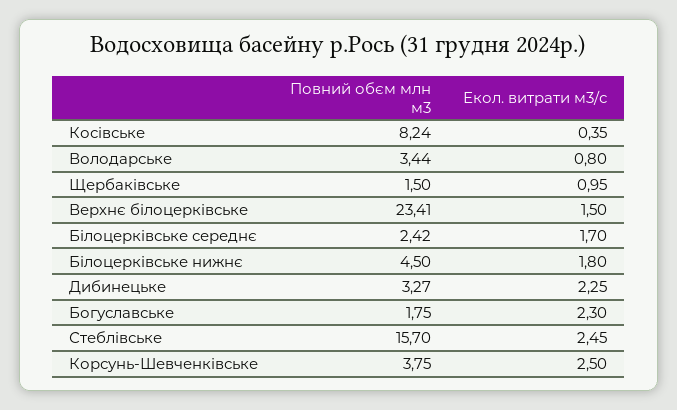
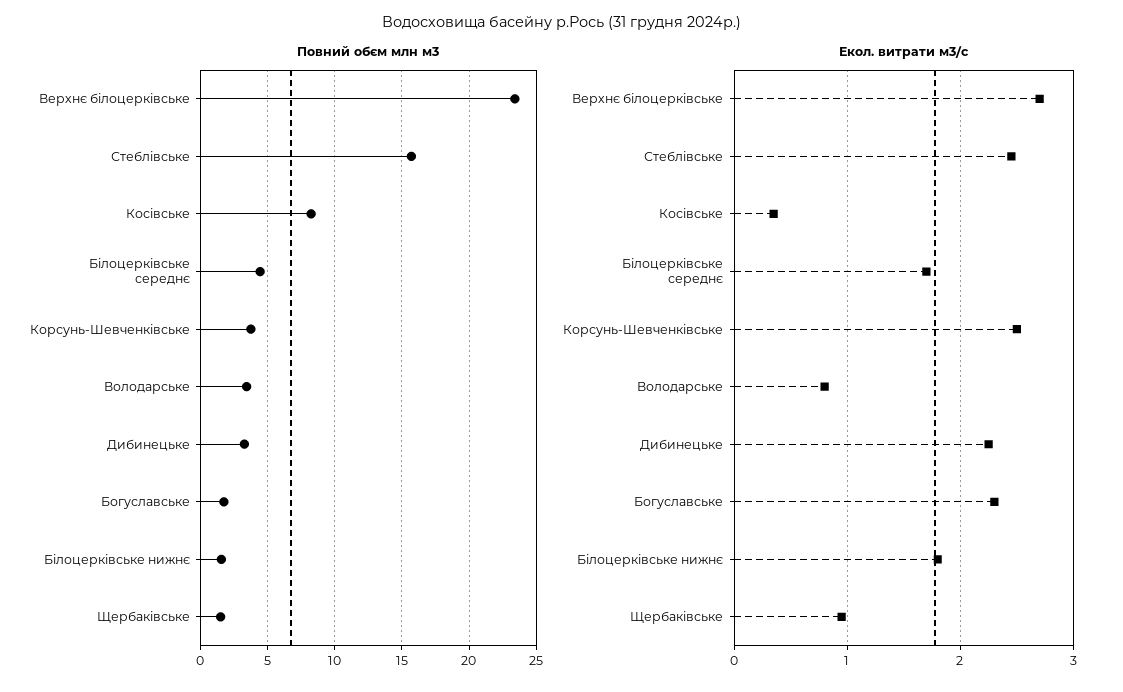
  {
    "Повний обєм млн м3": {
      "Косівське": 8.24,
      "Володарське": 3.44,
      "Щербаківське": 1.5,
      "Верхнє білоцерківське": 23.41,
-     "Білоцерківське середнє": 2.42,
+     "Білоцерківське середнє": 4.5,
-     "Білоцерківське нижнє": 4.5,
+     "Білоцерківське нижнє": 1.5,
      "Дибинецьке": 3.27,
      "Богуславське": 1.75,
      "Стеблівське": 15.7,
      "Корсунь-Шевченківське": 3.75
    },
    "Екол. витрати м3/с": {
      "Косівське": 0.35,
      "Володарське": 0.8,
      "Щербаківське": 0.95,
-     "Верхнє білоцерківське": 1.5,
+     "Верхнє білоцерківське": 2.7,
      "Білоцерківське середнє": 1.7,
      "Білоцерківське нижнє": 1.8,
      "Дибинецьке": 2.25,
      "Богуславське": 2.3,
      "Стеблівське": 2.45,
      "Корсунь-Шевченківське": 2.5
    }
  }

